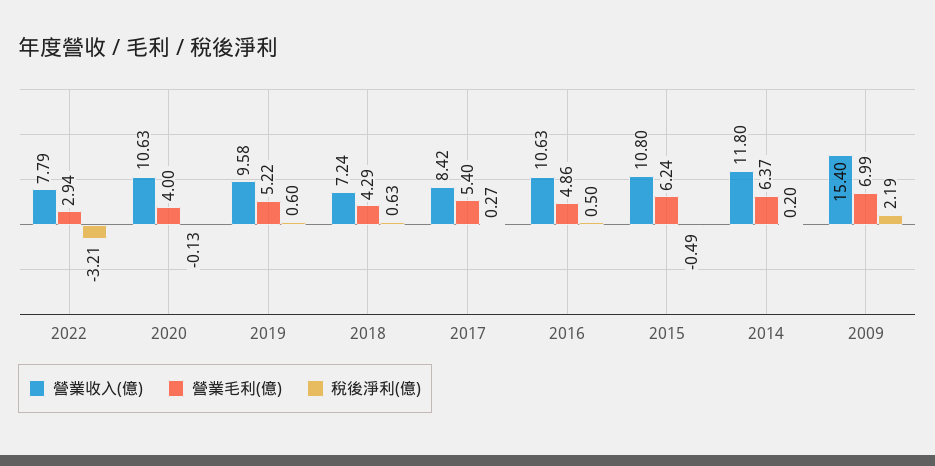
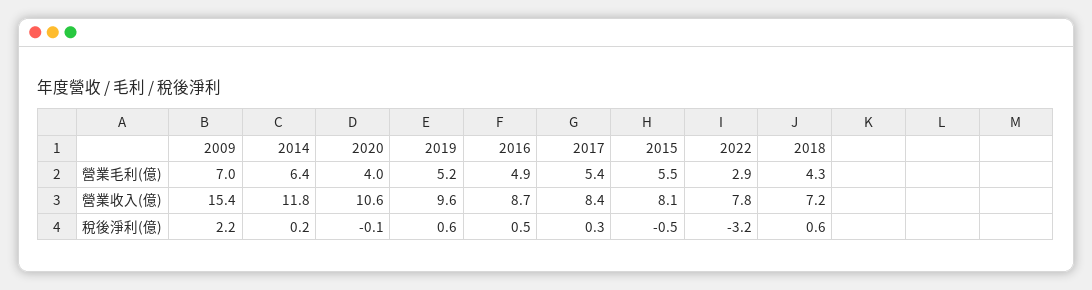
  {
    "營業收入(億)": {
      "2022": 7.79,
      "2020": 10.63,
      "2019": 9.58,
      "2018": 7.24,
      "2017": 8.42,
-     "2016": 10.63,
+     "2016": 8.7,
-     "2015": 10.8,
+     "2015": 8.1,
      "2014": 11.8,
      "2009": 15.4
    },
    "營業毛利(億)": {
      "2022": 2.94,
      "2020": 4,
      "2019": 5.22,
      "2018": 4.29,
      "2017": 5.4,
      "2016": 4.86,
-     "2015": 6.24,
+     "2015": 5.5,
      "2014": 6.37,
      "2009": 6.99
    },
    "稅後淨利(億)": {
      "2022": -3.21,
      "2020": -0.13,
      "2019": 0.6,
      "2018": 0.63,
      "2017": 0.27,
      "2016": 0.5,
      "2015": -0.49,
      "2014": 0.2,
      "2009": 2.19
    }
  }

